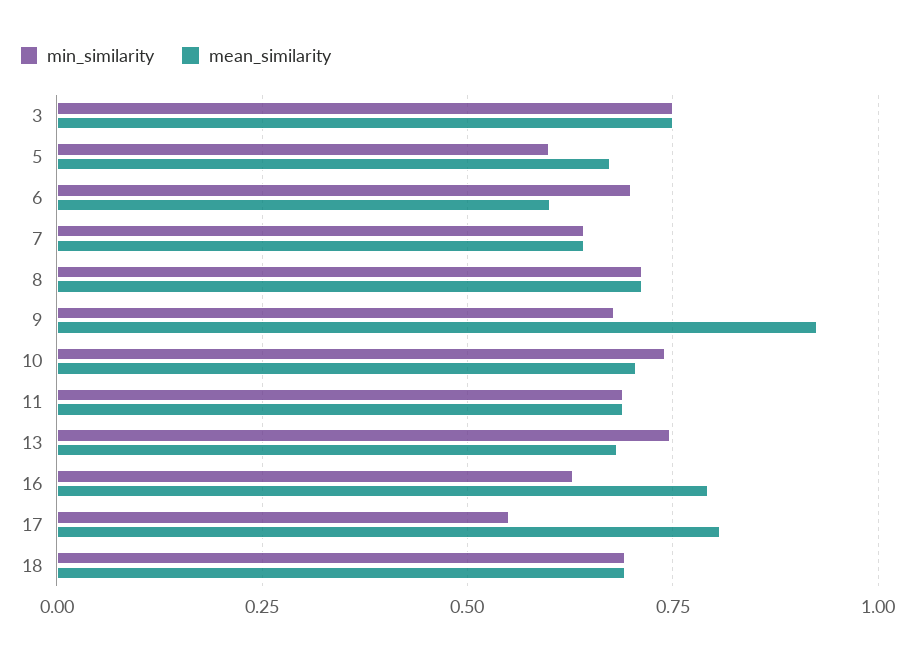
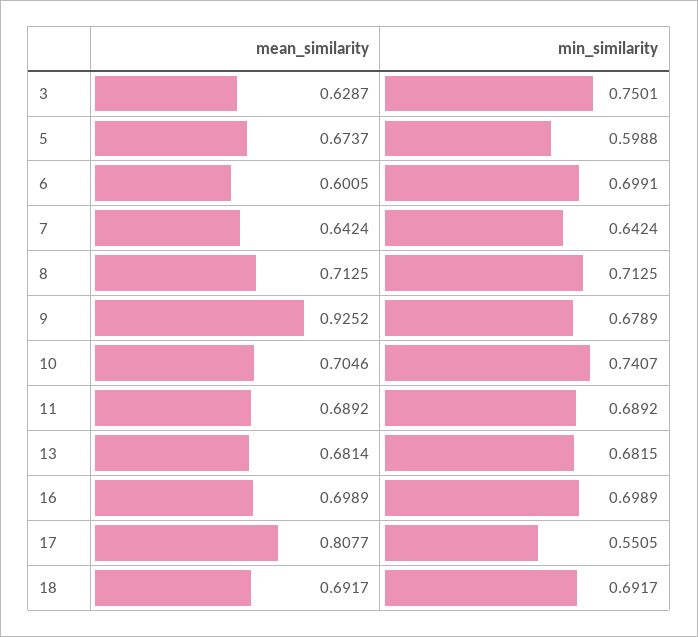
  {
    "min_similarity": {
      "3": 0.7501,
      "5": 0.5988,
      "6": 0.6991,
      "7": 0.6424,
      "8": 0.7125,
      "9": 0.6789,
      "10": 0.7407,
      "11": 0.6892,
-     "13": 0.75,
+     "13": 0.6815,
-     "16": 0.625,
+     "16": 0.6989,
      "17": 0.5505,
      "18": 0.6917
    },
    "mean_similarity": {
-     "3": 0.75,
+     "3": 0.6287,
      "5": 0.6737,
      "6": 0.6005,
      "7": 0.6424,
      "8": 0.7125,
      "9": 0.9252,
      "10": 0.7046,
      "11": 0.6892,
      "13": 0.6814,
-     "16": 0.8,
+     "16": 0.6989,
      "17": 0.8077,
      "18": 0.6917
    }
  }

